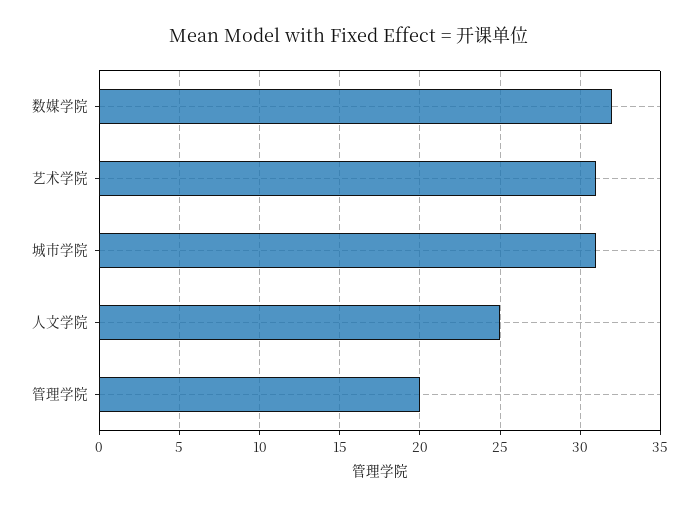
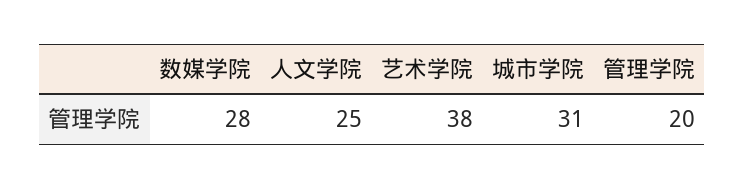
  {
-   "数媒学院": 32,
+   "数媒学院": 28,
-   "艺术学院": 31,
+   "艺术学院": 38,
    "城市学院": 31,
    "人文学院": 25,
    "管理学院": 20
  }

